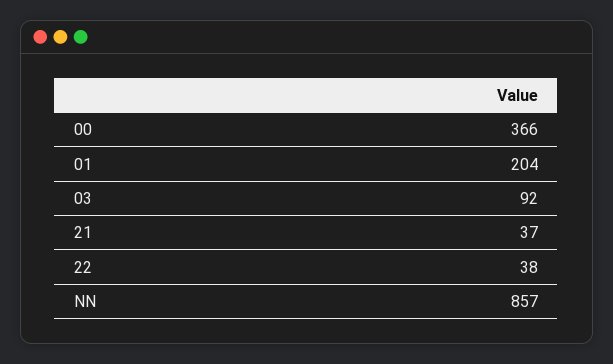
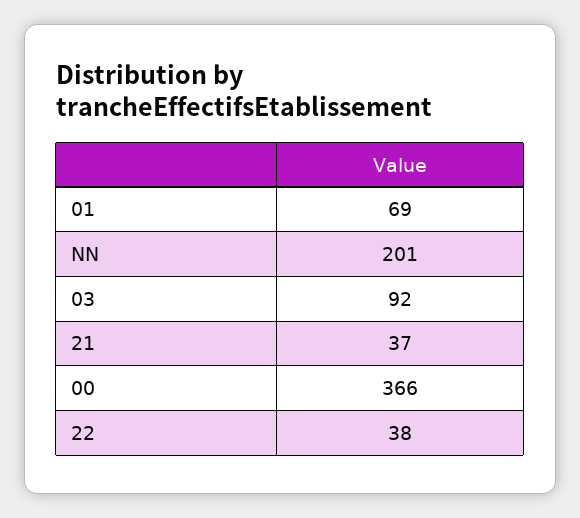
  {
    "00": 366,
-   "01": 204,
+   "01": 69,
    "03": 92,
    "21": 37,
    "22": 38,
-   "NN": 857
+   "NN": 201
  }

